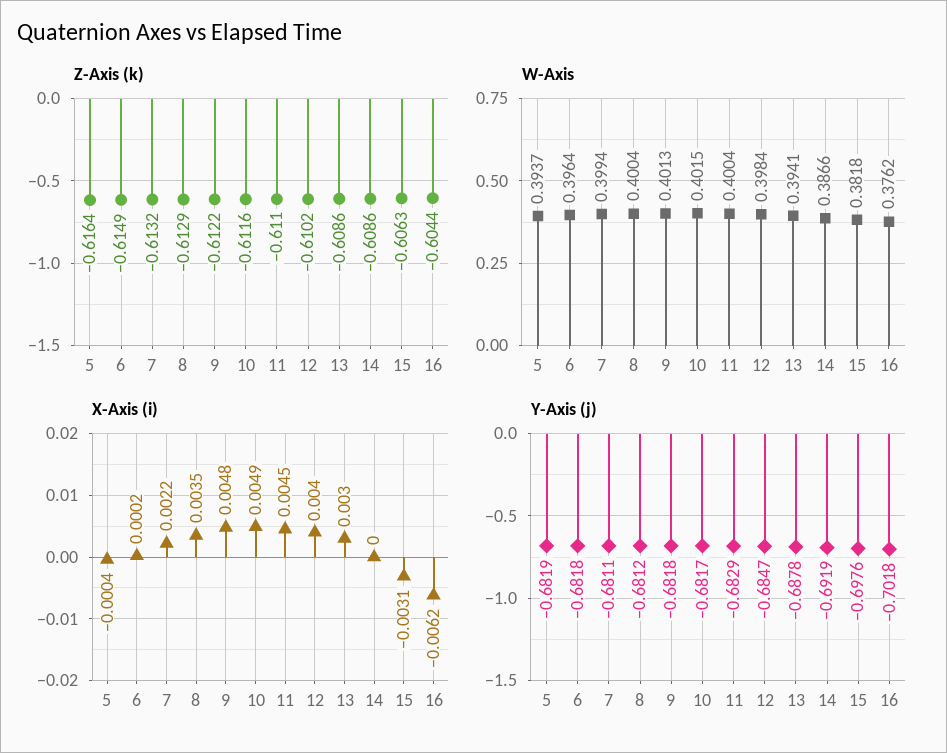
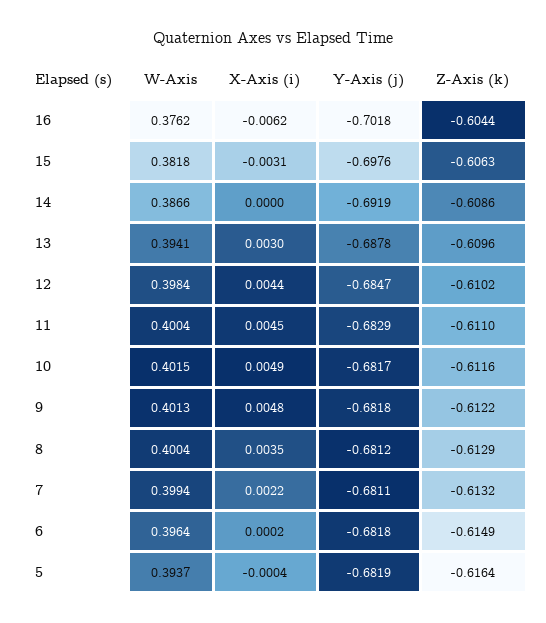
  {
    "Z-Axis (k)": {
      "5": -0.6164,
      "6": -0.6149,
      "7": -0.6132,
      "8": -0.6129,
      "9": -0.6122,
      "10": -0.6116,
      "11": -0.611,
      "12": -0.6102,
-     "13": -0.6086,
+     "13": -0.6096,
      "14": -0.6086,
      "15": -0.6063,
      "16": -0.6044
    },
    "W-Axis": {
      "5": 0.3937,
      "6": 0.3964,
      "7": 0.3994,
      "8": 0.4004,
      "9": 0.4013,
      "10": 0.4015,
      "11": 0.4004,
      "12": 0.3984,
      "13": 0.3941,
      "14": 0.3866,
      "15": 0.3818,
      "16": 0.3762
    },
    "X-Axis (i)": {
      "5": -0.0004,
      "6": 0.0002,
      "7": 0.0022,
      "8": 0.0035,
      "9": 0.0048,
      "10": 0.0049,
      "11": 0.0045,
-     "12": 0.004,
+     "12": 0.0044,
      "13": 0.003,
      "14": 0,
      "15": -0.0031,
      "16": -0.0062
    },
    "Y-Axis (j)": {
      "5": -0.6819,
      "6": -0.6818,
      "7": -0.6811,
      "8": -0.6812,
      "9": -0.6818,
      "10": -0.6817,
      "11": -0.6829,
      "12": -0.6847,
      "13": -0.6878,
      "14": -0.6919,
      "15": -0.6976,
      "16": -0.7018
    }
  }

